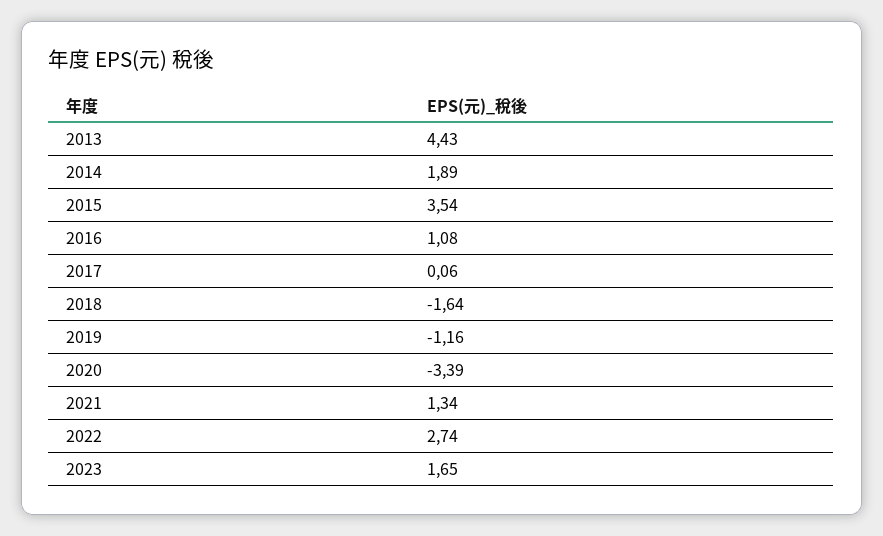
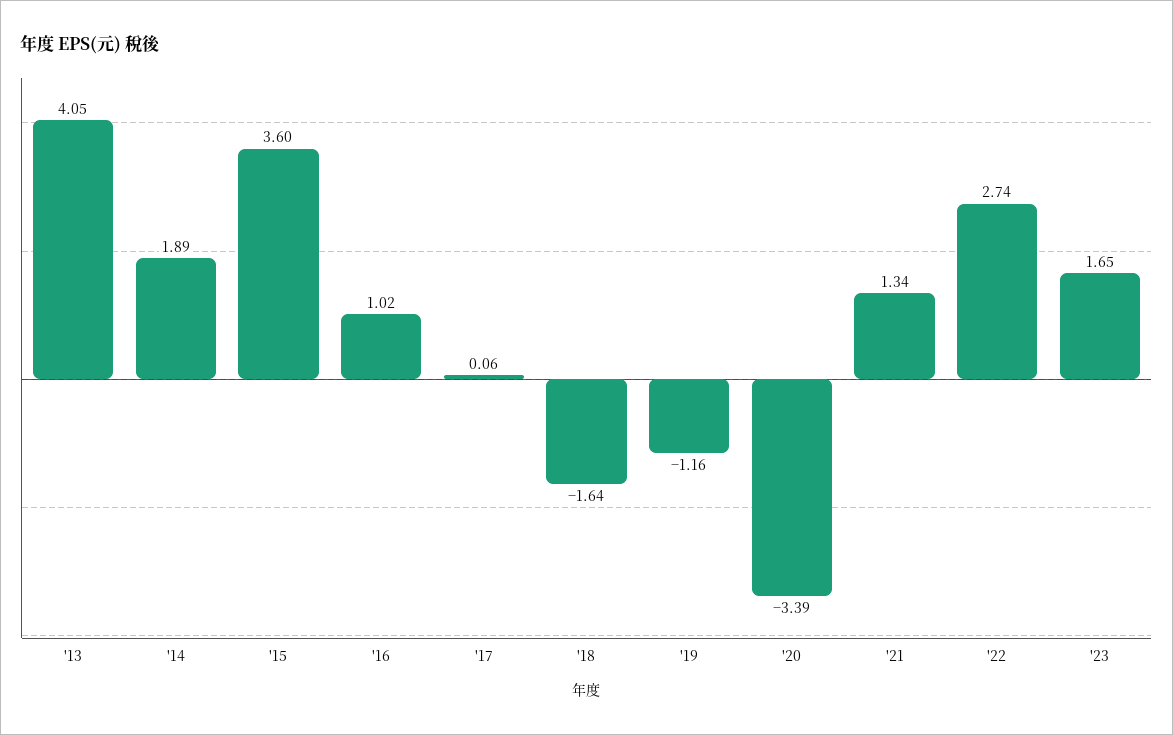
  {
-   "2013": 4.43,
+   "2013": 4.05,
    "2014": 1.89,
-   "2015": 3.54,
+   "2015": 3.6,
-   "2016": 1.08,
+   "2016": 1.02,
    "2017": 0.06,
    "2018": -1.64,
    "2019": -1.16,
    "2020": -3.39,
    "2021": 1.34,
    "2022": 2.74,
    "2023": 1.65
  }

